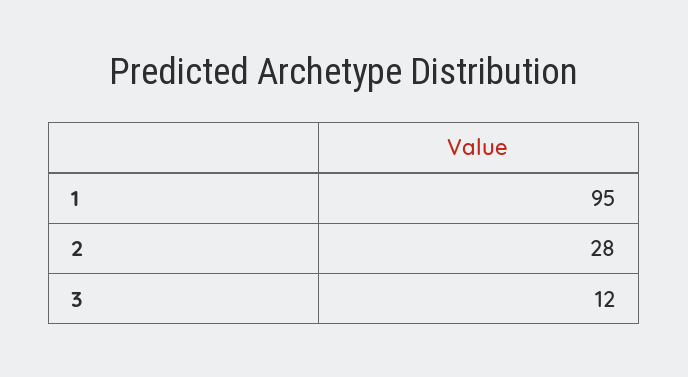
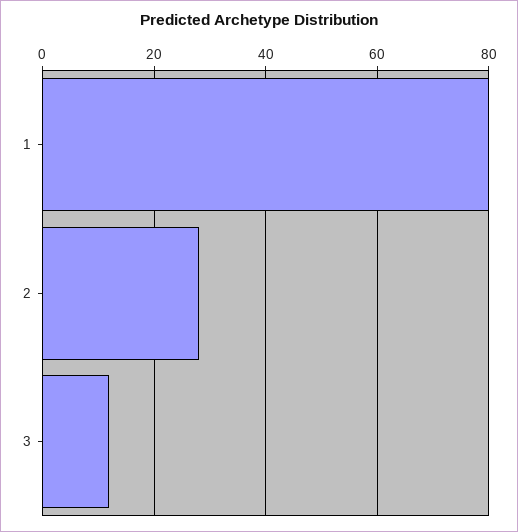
  {
-   "1": 95,
+   "1": 80,
    "2": 28,
    "3": 12
  }

